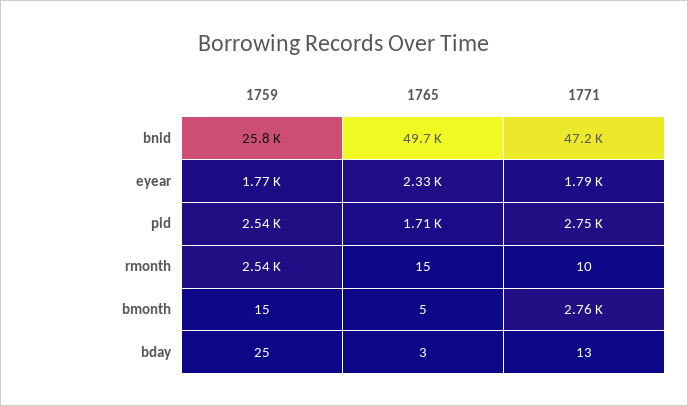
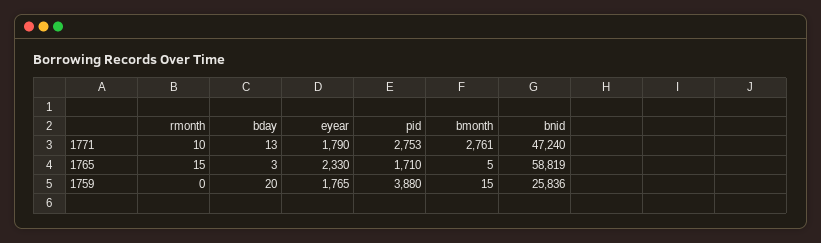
  {
    "1759": {
      "bnid": 25836,
      "eyear": 1765,
-     "pid": 2540,
+     "pid": 3880,
-     "rmonth": 2540,
+     "rmonth": 0,
      "bmonth": 15,
-     "bday": 25
+     "bday": 20
    },
    "1765": {
-     "bnid": 49700,
+     "bnid": 58819,
      "eyear": 2330,
      "pid": 1710,
      "rmonth": 15,
      "bmonth": 5,
      "bday": 3
    },
    "1771": {
      "bnid": 47240,
      "eyear": 1790,
      "pid": 2753,
      "rmonth": 10,
      "bmonth": 2761,
      "bday": 13
    }
  }

